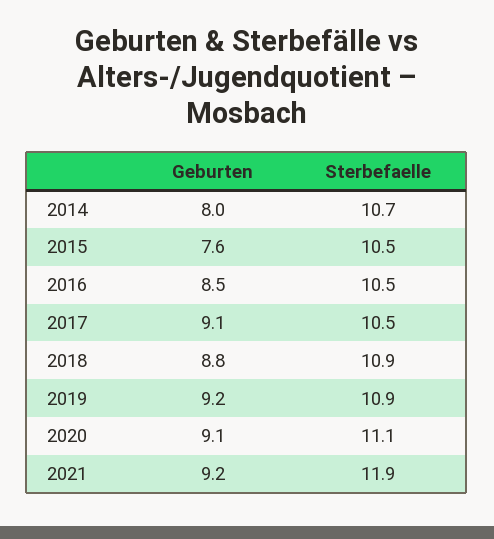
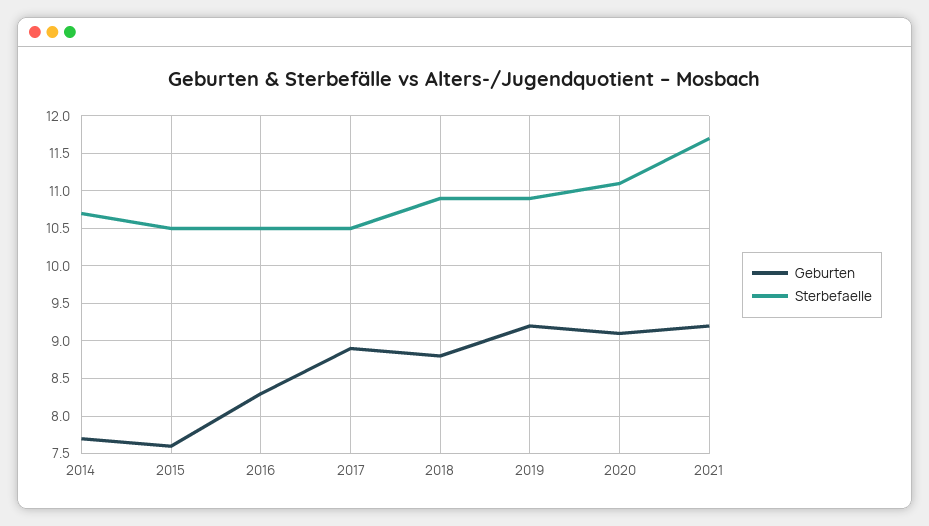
  {
    "Geburten": {
-     "2014": 8,
+     "2014": 7.7,
      "2015": 7.6,
-     "2016": 8.5,
+     "2016": 8.3,
-     "2017": 9.1,
+     "2017": 8.9,
      "2018": 8.8,
      "2019": 9.2,
      "2020": 9.1,
      "2021": 9.2
    },
    "Sterbefaelle": {
      "2014": 10.7,
      "2015": 10.5,
      "2016": 10.5,
      "2017": 10.5,
      "2018": 10.9,
      "2019": 10.9,
      "2020": 11.1,
-     "2021": 11.9
+     "2021": 11.7
    }
  }

